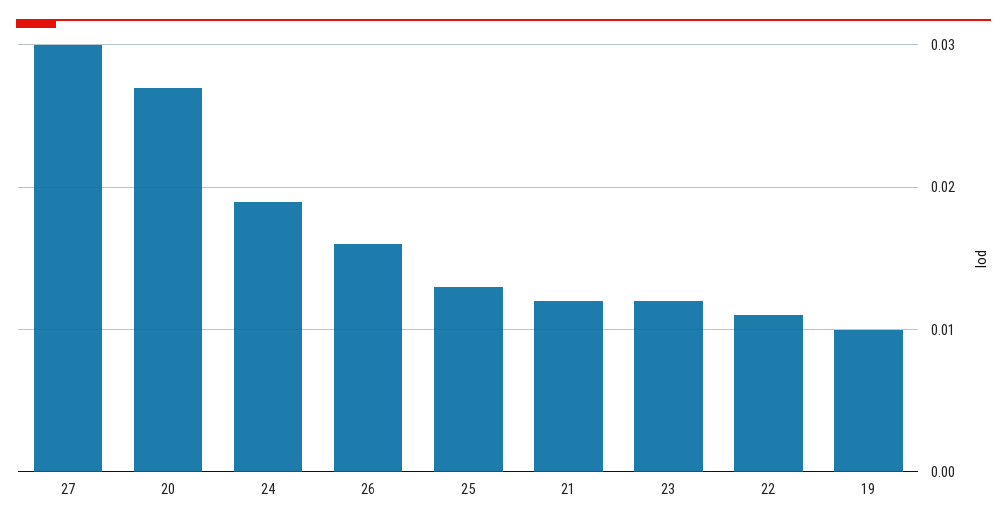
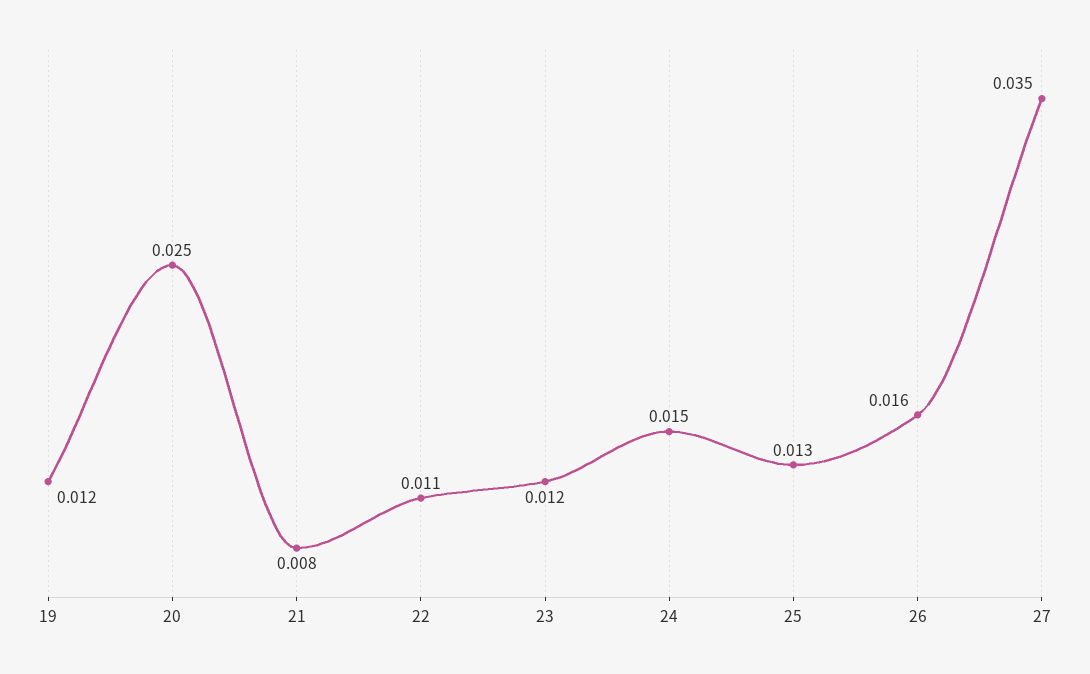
  {
-   "27": 0.03,
+   "27": 0.035,
-   "20": 0.027,
+   "20": 0.025,
-   "24": 0.019,
+   "24": 0.015,
    "26": 0.016,
    "25": 0.013,
-   "21": 0.012,
+   "21": 0.008,
    "23": 0.012,
    "22": 0.011,
-   "19": 0.01
+   "19": 0.012
  }

